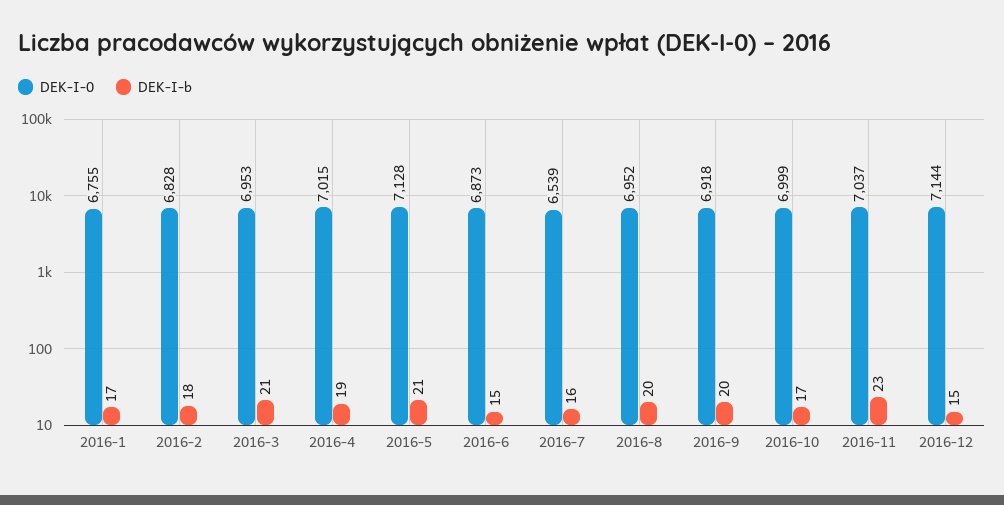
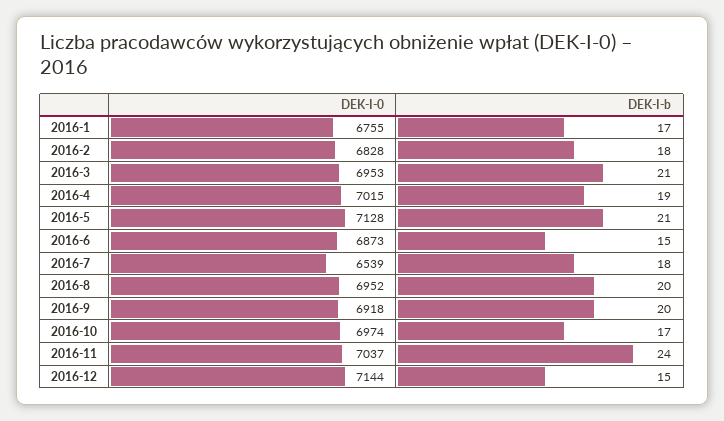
  {
    "DEK-I-0": {
      "2016-1": 6755,
      "2016-2": 6828,
      "2016-3": 6953,
      "2016-4": 7015,
      "2016-5": 7128,
      "2016-6": 6873,
      "2016-7": 6539,
      "2016-8": 6952,
      "2016-9": 6918,
-     "2016-10": 6999,
+     "2016-10": 6974,
      "2016-11": 7037,
      "2016-12": 7144
    },
    "DEK-I-b": {
      "2016-1": 17,
      "2016-2": 18,
      "2016-3": 21,
      "2016-4": 19,
      "2016-5": 21,
      "2016-6": 15,
-     "2016-7": 16,
+     "2016-7": 18,
      "2016-8": 20,
      "2016-9": 20,
      "2016-10": 17,
-     "2016-11": 23,
+     "2016-11": 24,
      "2016-12": 15
    }
  }

